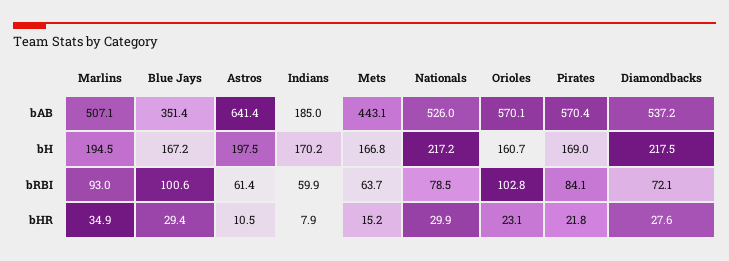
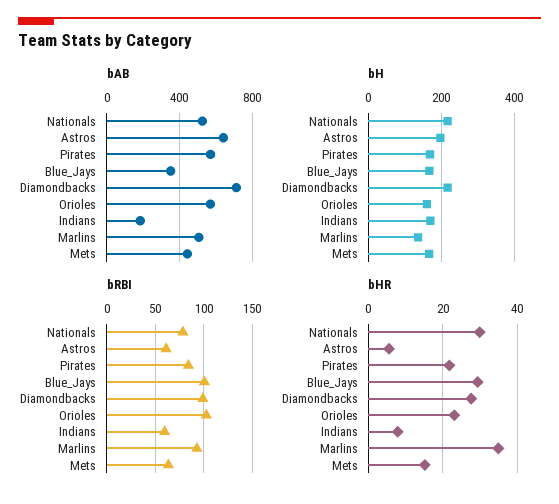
  {
    "bAB": {
      "Marlins": 507.1,
      "Blue Jays": 351.4,
      "Astros": 641.4,
      "Indians": 185,
      "Mets": 443.1,
      "Nationals": 526,
      "Orioles": 570.1,
      "Pirates": 570.4,
-     "Diamondbacks": 537.2
+     "Diamondbacks": 700
    },
    "bH": {
-     "Marlins": 194.5,
+     "Marlins": 140,
      "Blue Jays": 167.2,
      "Astros": 197.5,
      "Indians": 170.2,
      "Mets": 166.8,
      "Nationals": 217.2,
      "Orioles": 160.7,
      "Pirates": 169,
      "Diamondbacks": 217.5
    },
    "bRBI": {
      "Marlins": 93,
      "Blue Jays": 100.6,
      "Astros": 61.4,
      "Indians": 59.9,
      "Mets": 63.7,
      "Nationals": 78.5,
      "Orioles": 102.8,
      "Pirates": 84.1,
-     "Diamondbacks": 72.1
+     "Diamondbacks": 100
    },
    "bHR": {
      "Marlins": 34.9,
      "Blue Jays": 29.4,
-     "Astros": 10.5,
+     "Astros": 6,
      "Indians": 7.9,
      "Mets": 15.2,
      "Nationals": 29.9,
      "Orioles": 23.1,
      "Pirates": 21.8,
      "Diamondbacks": 27.6
    }
  }

